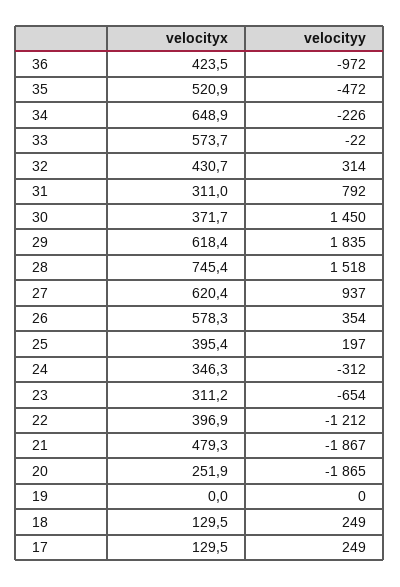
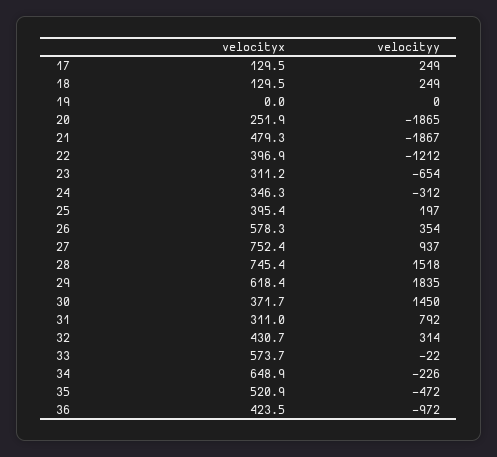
  {
    "velocityx": {
      "36": 423.5,
      "35": 520.9,
      "34": 648.9,
      "33": 573.7,
      "32": 430.7,
      "31": 311,
      "30": 371.7,
      "29": 618.4,
      "28": 745.4,
-     "27": 620.4,
+     "27": 752.4,
      "26": 578.3,
      "25": 395.4,
      "24": 346.3,
      "23": 311.2,
      "22": 396.9,
      "21": 479.3,
      "20": 251.9,
      "19": 0,
      "18": 129.5,
      "17": 129.5
    },
    "velocityy": {
      "36": -972,
      "35": -472,
      "34": -226,
      "33": -22,
      "32": 314,
      "31": 792,
      "30": 1450,
      "29": 1835,
      "28": 1518,
      "27": 937,
      "26": 354,
      "25": 197,
      "24": -312,
      "23": -654,
      "22": -1212,
      "21": -1867,
      "20": -1865,
      "19": 0,
      "18": 249,
      "17": 249
    }
  }

